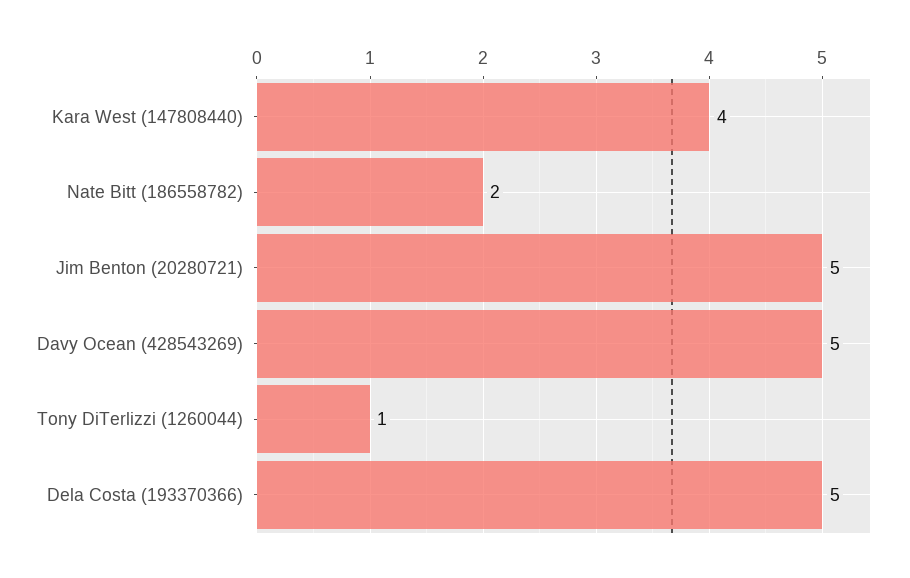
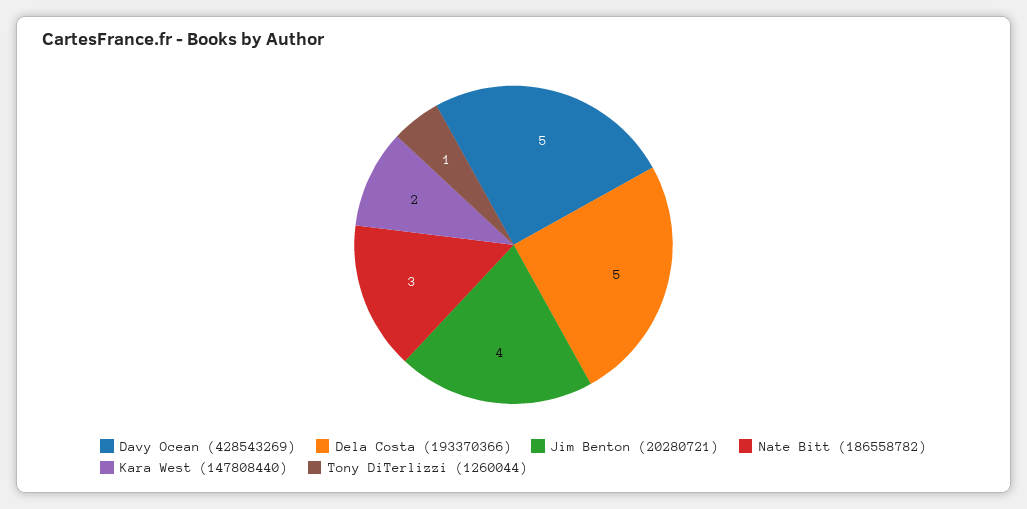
  {
-   "Kara West (147808440)": 4,
+   "Kara West (147808440)": 2,
-   "Nate Bitt (186558782)": 2,
+   "Nate Bitt (186558782)": 3,
-   "Jim Benton (20280721)": 5,
+   "Jim Benton (20280721)": 4,
    "Davy Ocean (428543269)": 5,
    "Tony DiTerlizzi (1260044)": 1,
    "Dela Costa (193370366)": 5
  }

